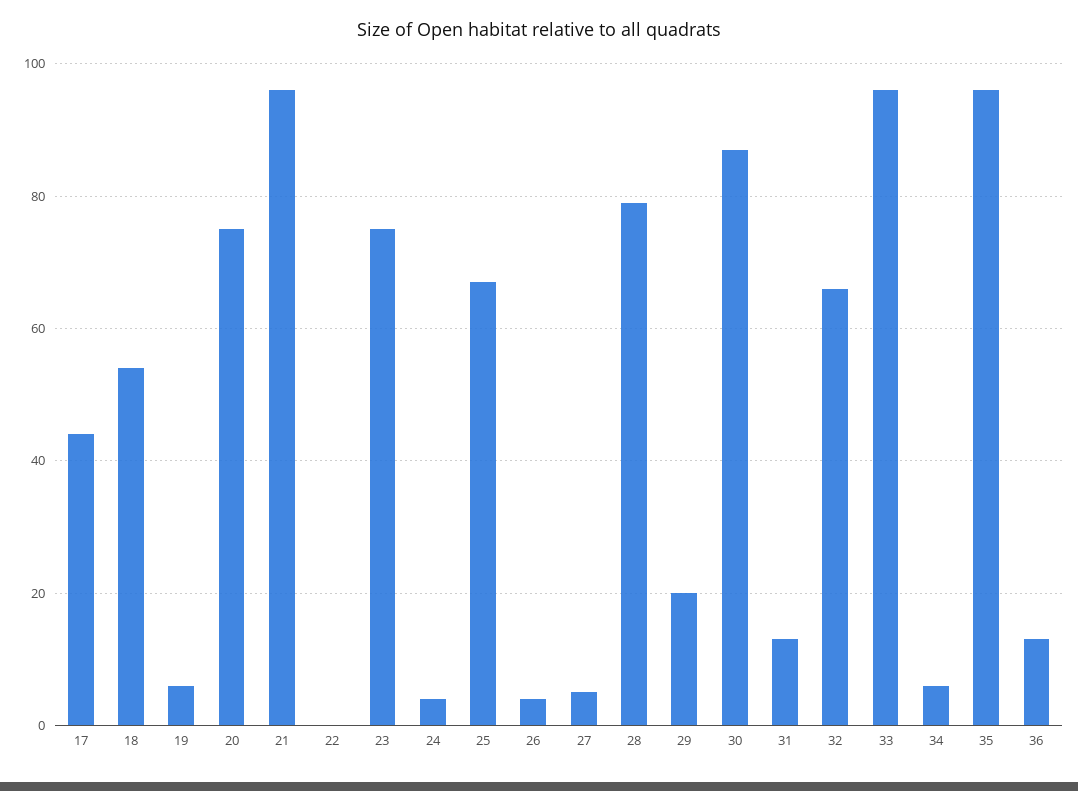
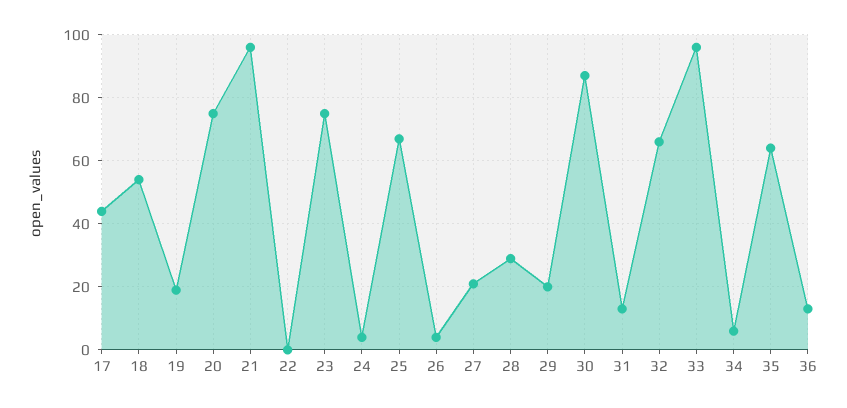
  {
    "17": 45,
    "18": 55,
-   "19": 5,
+   "19": 20,
    "20": 75,
    "21": 95,
    "22": 0,
    "23": 75,
    "24": 5,
    "25": 65,
    "26": 5,
-   "27": 5,
+   "27": 20,
-   "28": 80,
+   "28": 30,
    "29": 20,
    "30": 85,
    "31": 15,
    "32": 65,
    "33": 95,
    "34": 5,
-   "35": 95,
+   "35": 65,
    "36": 15
  }

